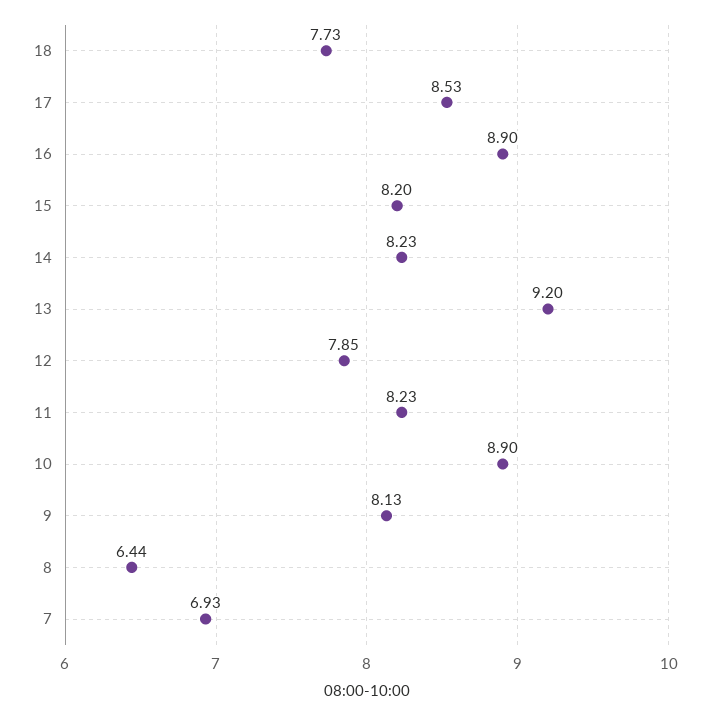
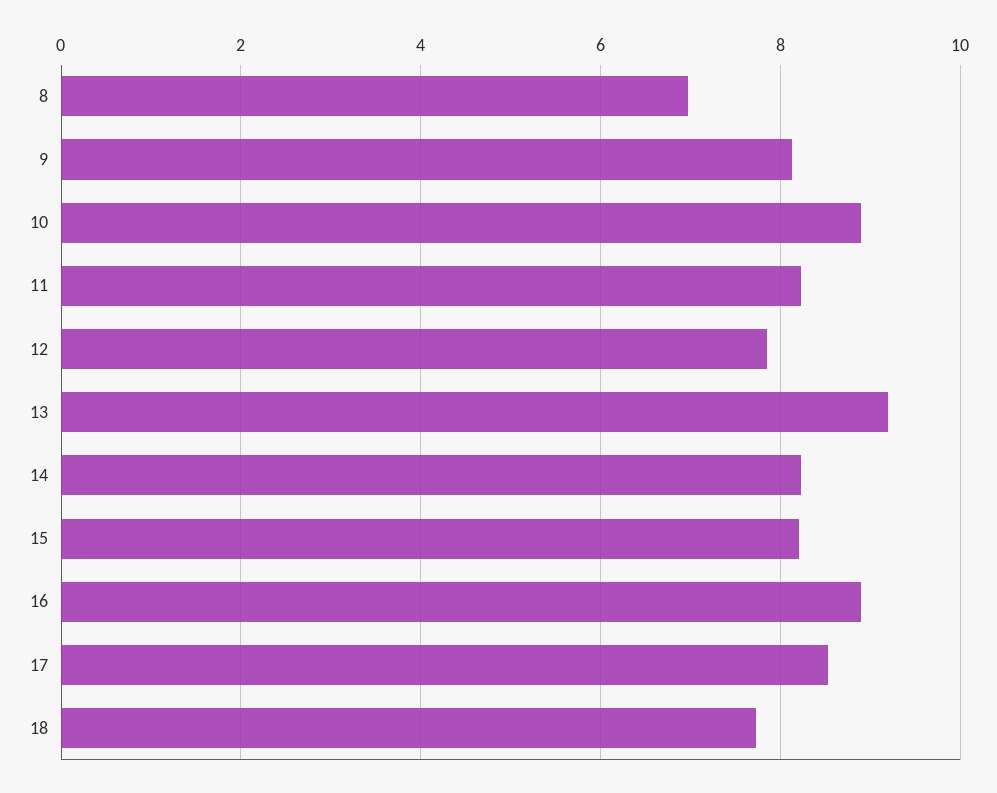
  {
    "18": 7.73,
    "17": 8.53,
    "16": 8.9,
    "15": 8.2,
    "14": 8.23,
    "13": 9.2,
    "12": 7.85,
    "11": 8.23,
    "10": 8.9,
    "9": 8.13,
-   "8": 6.44,
+   "8": 7
-   "7": 6.93
  }

